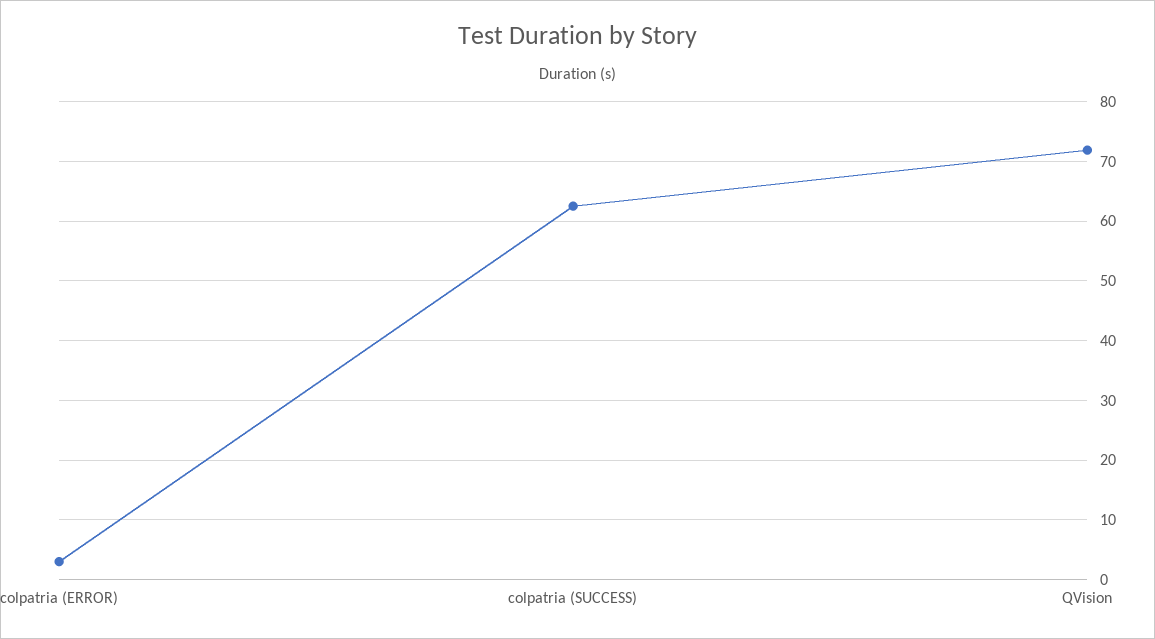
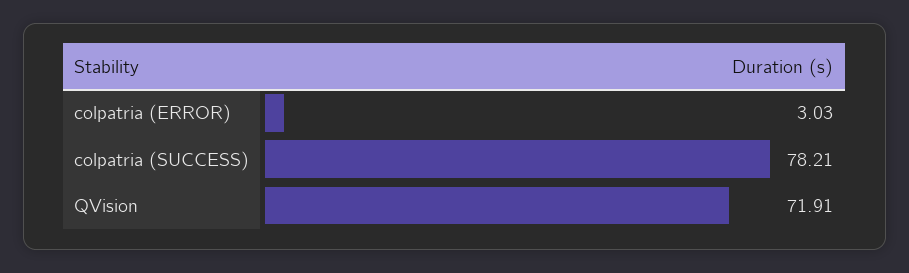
  {
    "colpatria (ERROR)": 3.03,
-   "colpatria (SUCCESS)": 62,
+   "colpatria (SUCCESS)": 78.21,
    "QVision": 71.91
  }

